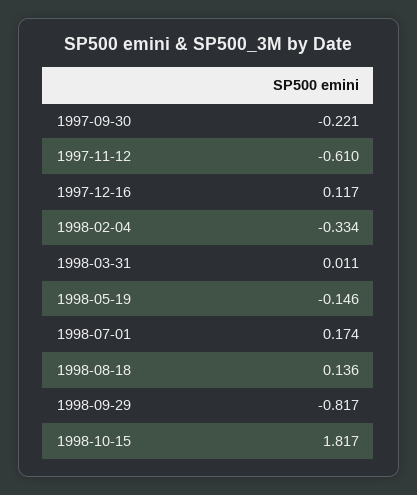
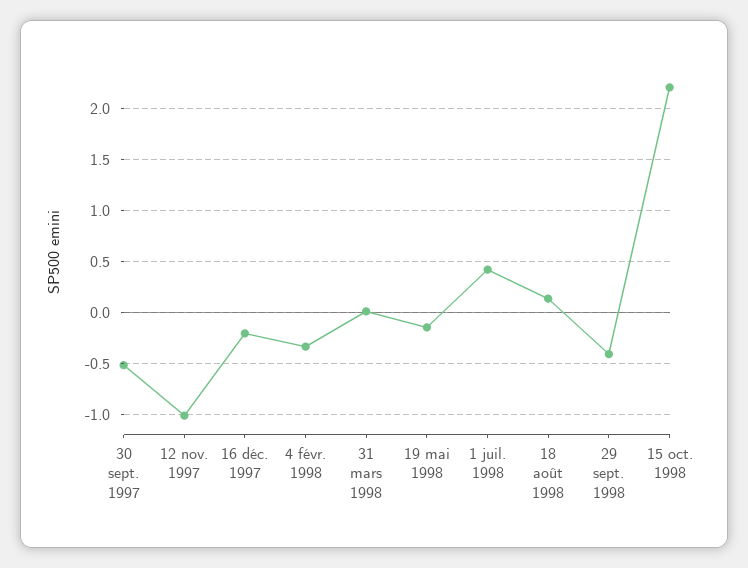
  {
-   "1997-09-30": -0.221,
+   "1997-09-30": -0.5,
-   "1997-11-12": -0.61,
+   "1997-11-12": -1,
-   "1997-12-16": 0.117,
+   "1997-12-16": -0.2,
    "1998-02-04": -0.334,
    "1998-03-31": 0.011,
    "1998-05-19": -0.146,
-   "1998-07-01": 0.174,
+   "1998-07-01": 0.4,
    "1998-08-18": 0.136,
-   "1998-09-29": -0.817,
+   "1998-09-29": -0.4,
-   "1998-10-15": 1.817
+   "1998-10-15": 2.2
  }

